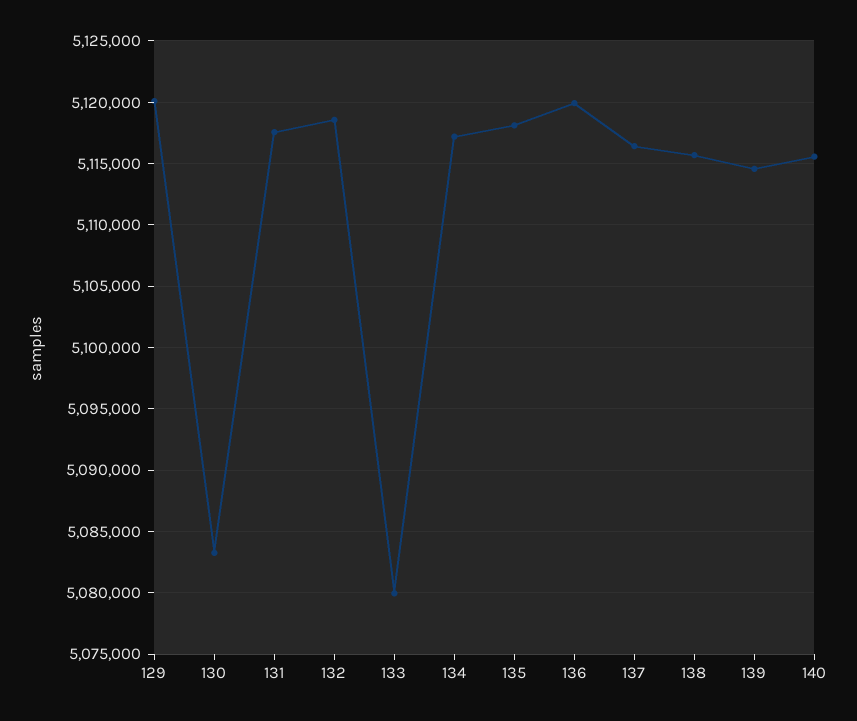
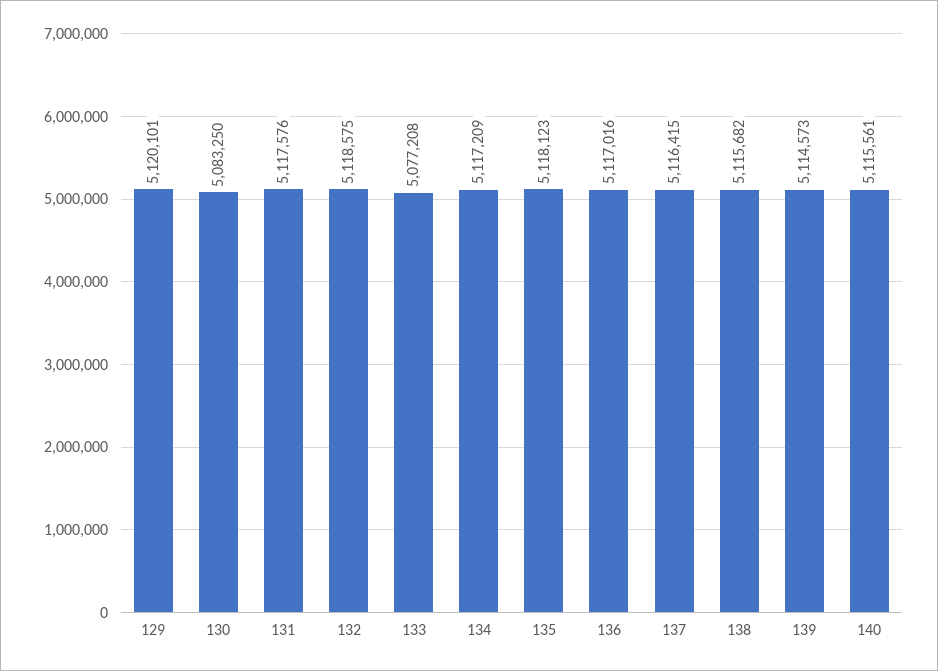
  {
    "129": 5120101,
    "130": 5083250,
    "131": 5117576,
    "132": 5118575,
-   "133": 5080000,
+   "133": 5077208,
    "134": 5117209,
    "135": 5118123,
-   "136": 5120000,
+   "136": 5117016,
    "137": 5116415,
    "138": 5115682,
    "139": 5114573,
    "140": 5115561
  }

